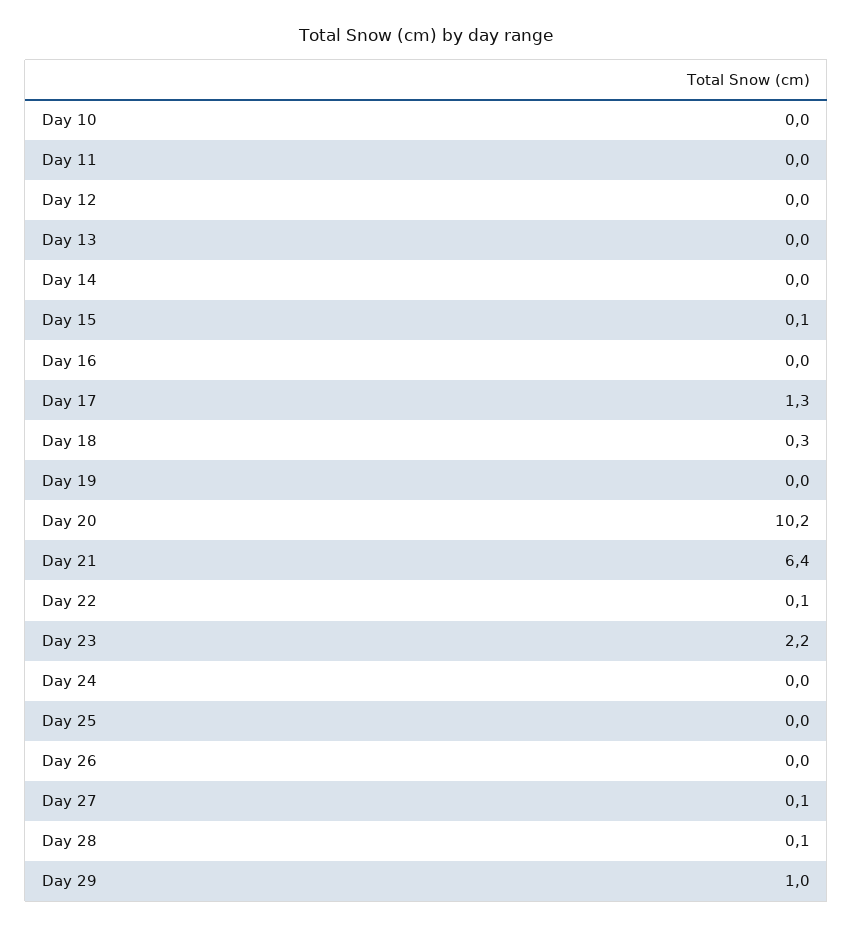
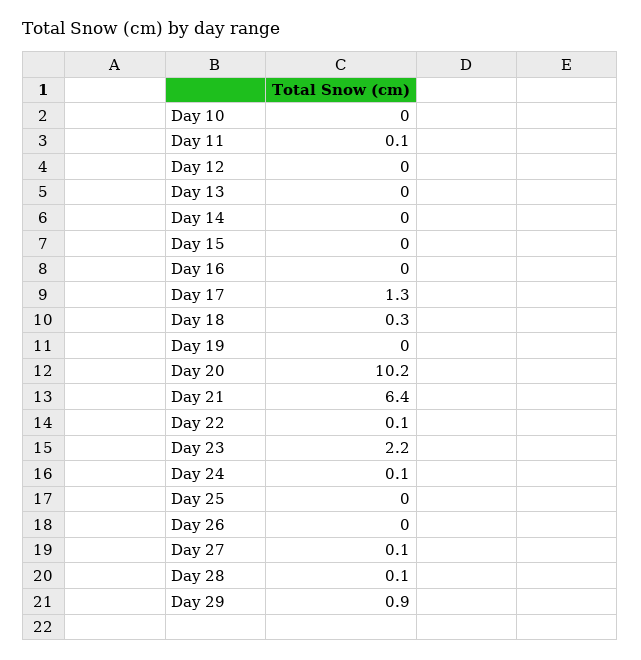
  {
    "Day 10": 0,
-   "Day 11": 0,
+   "Day 11": 0.1,
    "Day 12": 0,
    "Day 13": 0,
    "Day 14": 0,
-   "Day 15": 0.1,
+   "Day 15": 0,
    "Day 16": 0,
    "Day 17": 1.3,
    "Day 18": 0.3,
    "Day 19": 0,
    "Day 20": 10.2,
    "Day 21": 6.4,
    "Day 22": 0.1,
    "Day 23": 2.2,
-   "Day 24": 0,
+   "Day 24": 0.1,
    "Day 25": 0,
    "Day 26": 0,
    "Day 27": 0.1,
    "Day 28": 0.1,
-   "Day 29": 1
+   "Day 29": 0.9
  }

